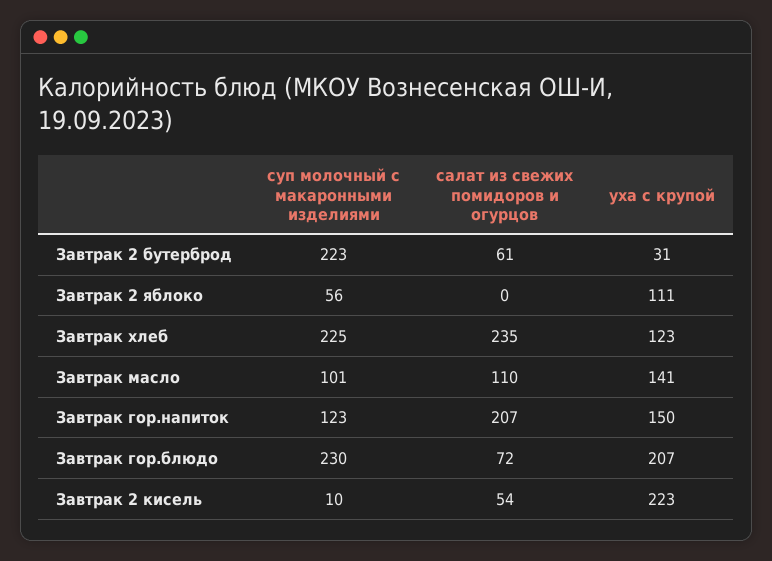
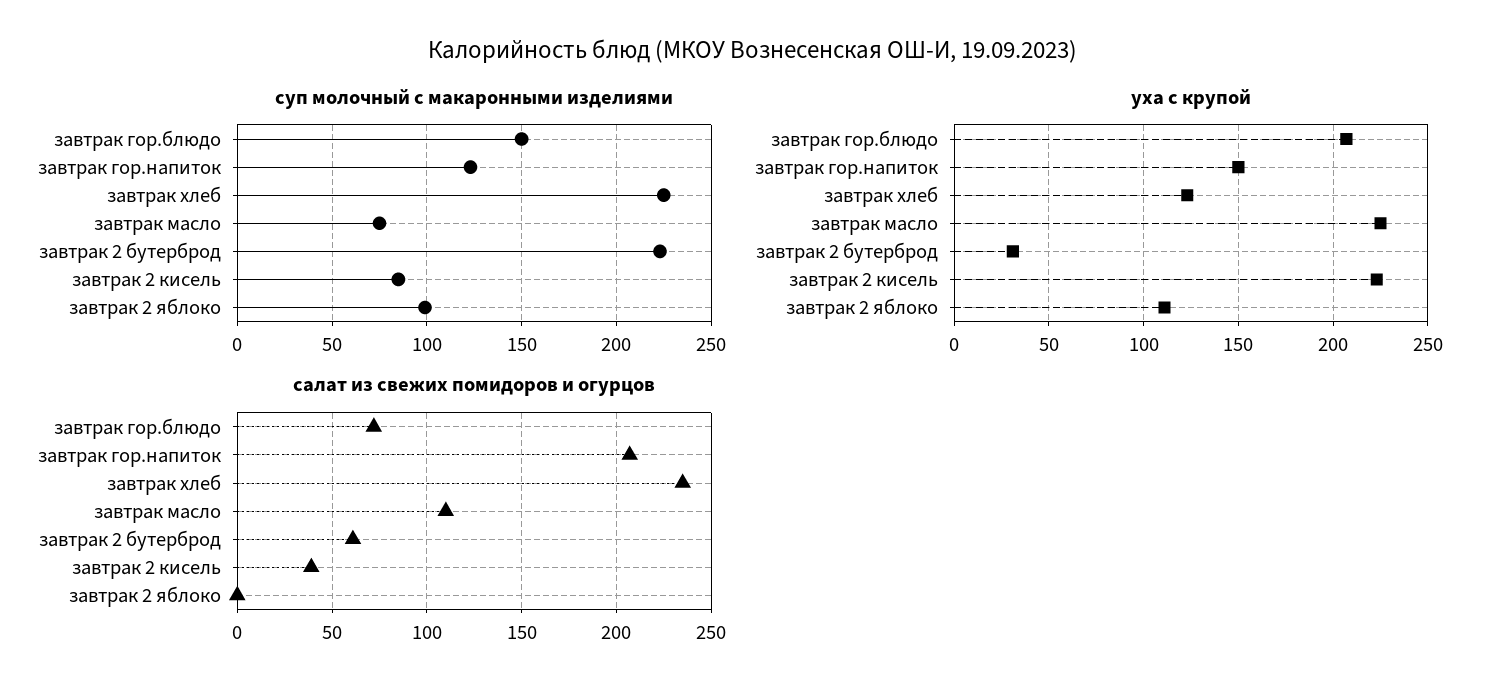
  {
    "суп молочный с макаронными изделиями": {
      "Завтрак 2 бутерброд": 223,
-     "Завтрак 2 яблоко": 56,
+     "Завтрак 2 яблоко": 100,
      "Завтрак хлеб": 225,
-     "Завтрак масло": 101,
+     "Завтрак масло": 75,
      "Завтрак гор.напиток": 123,
-     "Завтрак гор.блюдо": 230,
+     "Завтрак гор.блюдо": 150,
-     "Завтрак 2 кисель": 10
+     "Завтрак 2 кисель": 85
    },
    "салат из свежих помидоров и огурцов": {
      "Завтрак 2 бутерброд": 61,
      "Завтрак 2 яблоко": 0,
      "Завтрак хлеб": 235,
      "Завтрак масло": 110,
      "Завтрак гор.напиток": 207,
      "Завтрак гор.блюдо": 72,
-     "Завтрак 2 кисель": 54
+     "Завтрак 2 кисель": 40
    },
    "уха с крупой": {
      "Завтрак 2 бутерброд": 31,
      "Завтрак 2 яблоко": 111,
      "Завтрак хлеб": 123,
-     "Завтрак масло": 141,
+     "Завтрак масло": 225,
      "Завтрак гор.напиток": 150,
      "Завтрак гор.блюдо": 207,
      "Завтрак 2 кисель": 223
    }
  }

